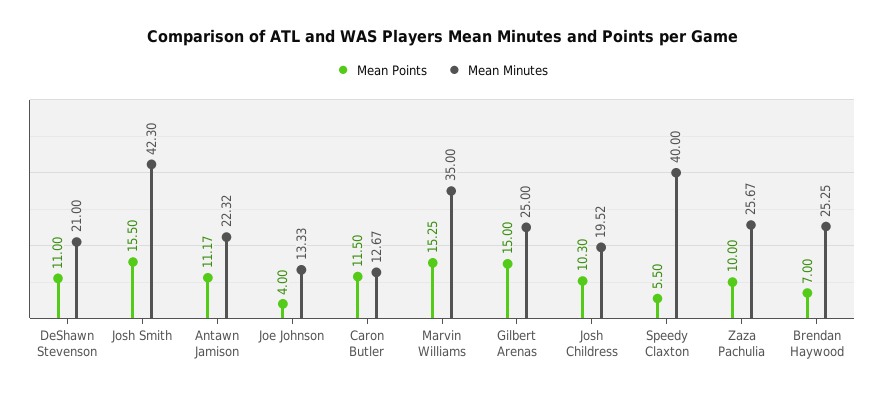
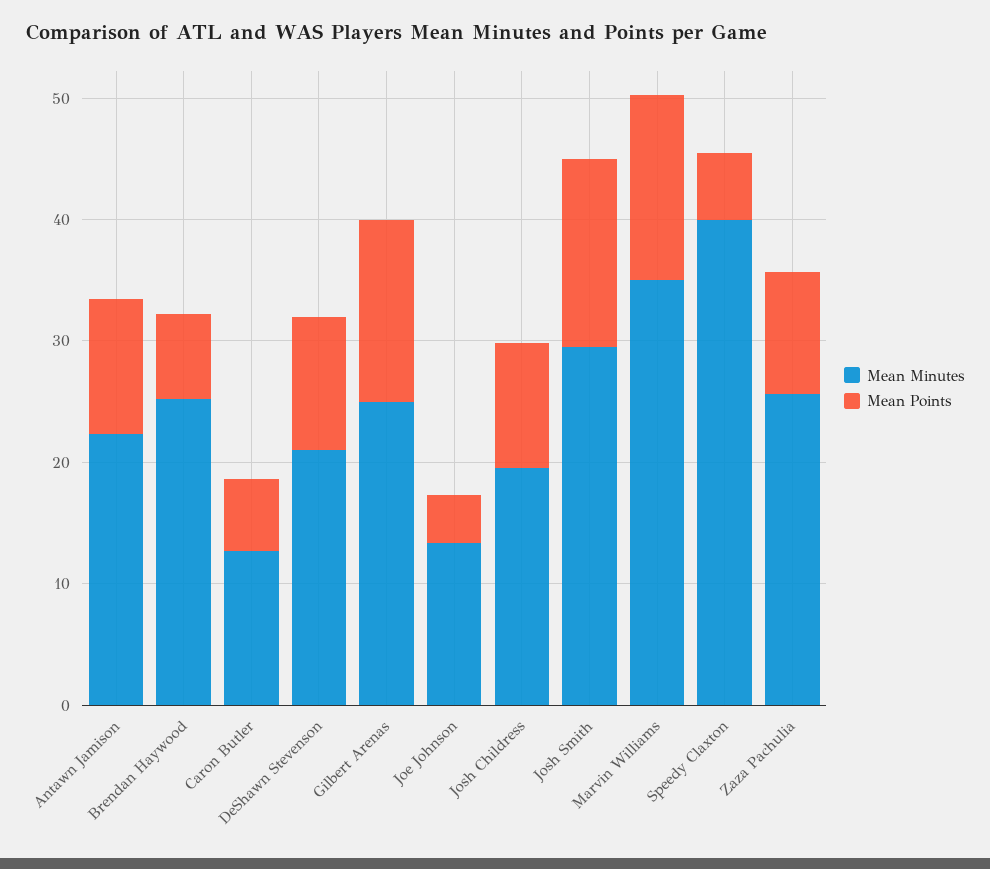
  {
    "Mean Points": {
      "DeShawn Stevenson": 11,
      "Josh Smith": 15.5,
      "Antawn Jamison": 11.17,
      "Joe Johnson": 4,
-     "Caron Butler": 11.5,
+     "Caron Butler": 6,
      "Marvin Williams": 15.25,
      "Gilbert Arenas": 15,
      "Josh Childress": 10.3,
      "Speedy Claxton": 5.5,
      "Zaza Pachulia": 10,
      "Brendan Haywood": 7
    },
    "Mean Minutes": {
      "DeShawn Stevenson": 21,
-     "Josh Smith": 42.3,
+     "Josh Smith": 30,
      "Antawn Jamison": 22.32,
      "Joe Johnson": 13.33,
      "Caron Butler": 12.67,
      "Marvin Williams": 35,
      "Gilbert Arenas": 25,
      "Josh Childress": 19.52,
      "Speedy Claxton": 40,
      "Zaza Pachulia": 25.67,
      "Brendan Haywood": 25.25
    }
  }

